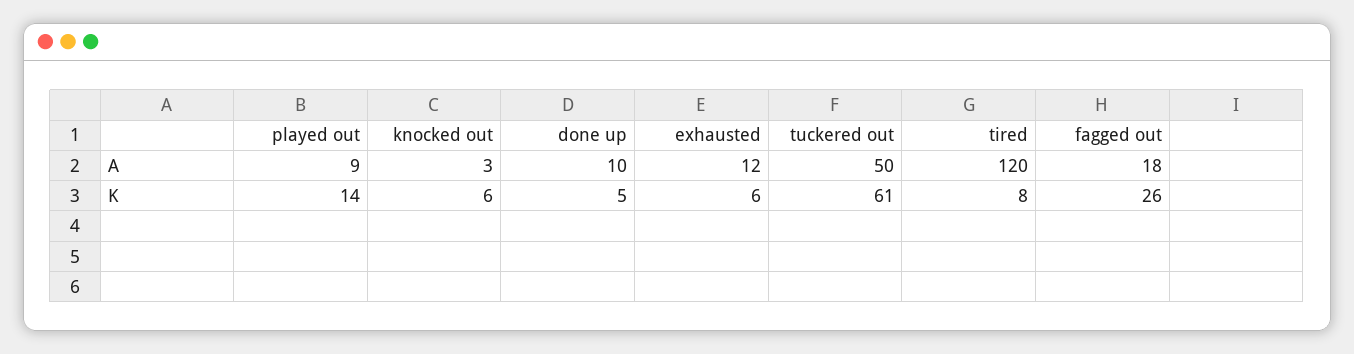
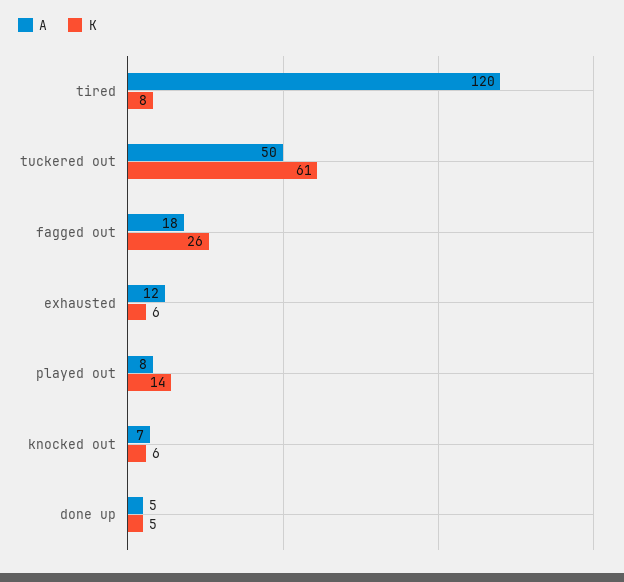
  {
    "A": {
-     "played out": 9,
+     "played out": 8,
-     "knocked out": 3,
+     "knocked out": 7,
-     "done up": 10,
+     "done up": 5,
      "exhausted": 12,
      "tuckered out": 50,
      "tired": 120,
      "fagged out": 18
    },
    "K": {
      "played out": 14,
      "knocked out": 6,
      "done up": 5,
      "exhausted": 6,
      "tuckered out": 61,
      "tired": 8,
      "fagged out": 26
    }
  }

